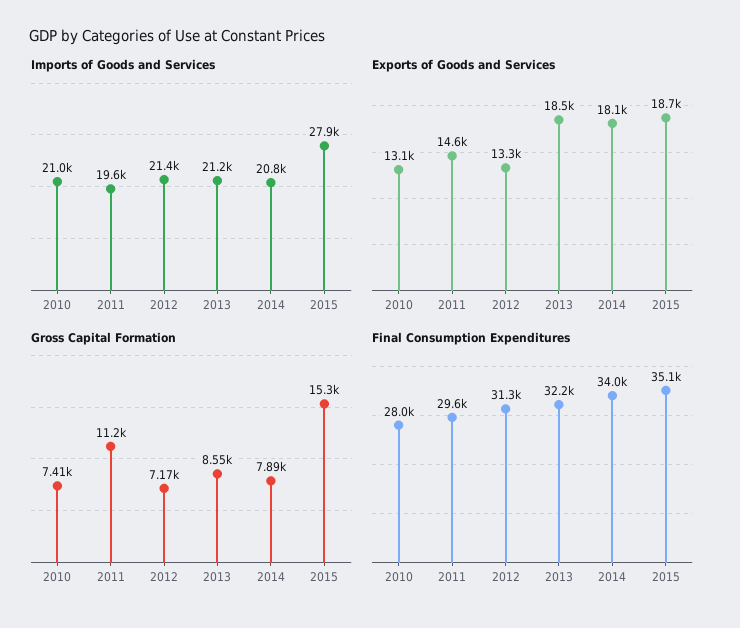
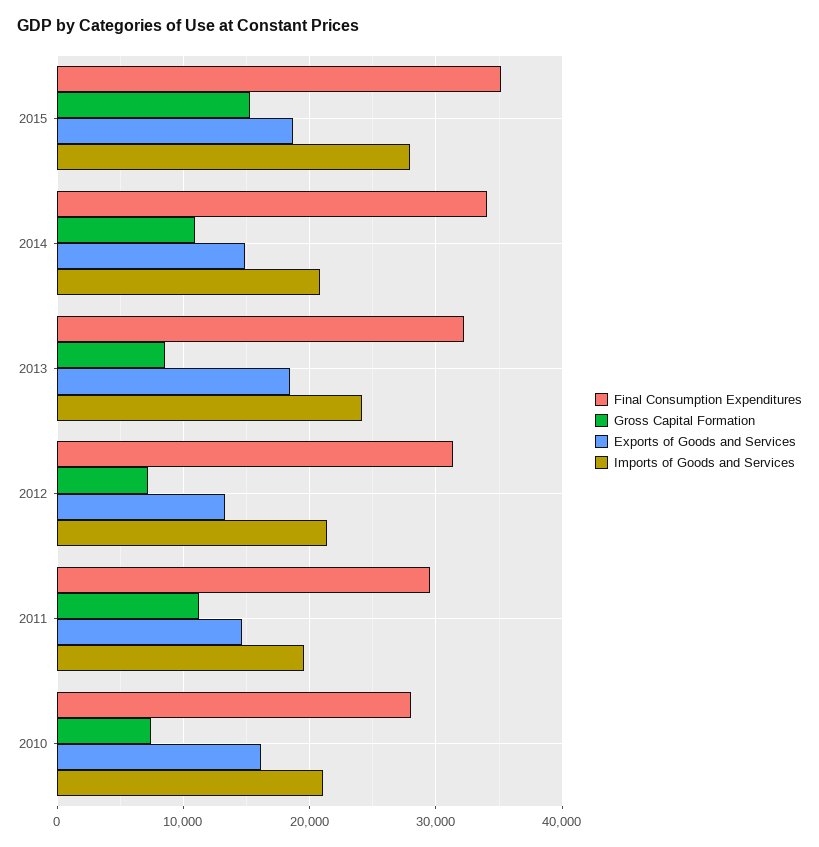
  {
    "Imports of Goods and Services": {
      "2010": 21000,
      "2011": 19600,
      "2012": 21400,
-     "2013": 21200,
+     "2013": 24000,
      "2014": 20800,
      "2015": 27900
    },
    "Exports of Goods and Services": {
-     "2010": 13100,
+     "2010": 16000,
      "2011": 14600,
      "2012": 13300,
      "2013": 18500,
-     "2014": 18100,
+     "2014": 15000,
      "2015": 18700
    },
    "Gross Capital Formation": {
      "2010": 7410,
      "2011": 11200,
      "2012": 7170,
      "2013": 8550,
-     "2014": 7890,
+     "2014": 11000,
      "2015": 15300
    },
    "Final Consumption Expenditures": {
      "2010": 28000,
      "2011": 29600,
      "2012": 31300,
      "2013": 32200,
      "2014": 34000,
      "2015": 35100
    }
  }

